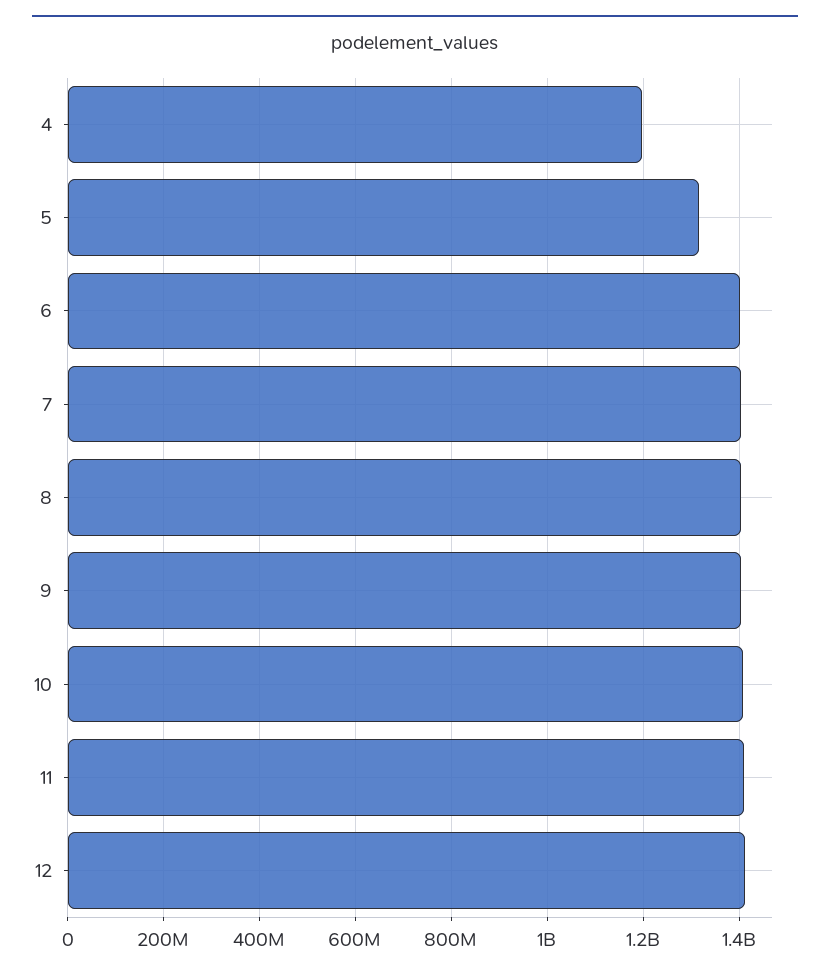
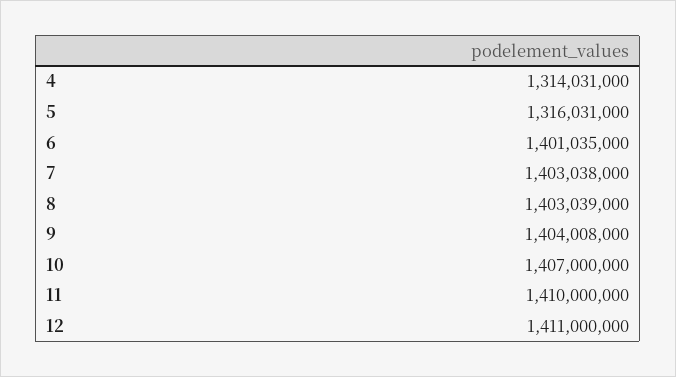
  {
-   "4": 1200000000,
+   "4": 1314031000,
    "5": 1316031000,
    "6": 1401035000,
    "7": 1403038000,
    "8": 1403039000,
    "9": 1404008000,
    "10": 1407000000,
    "11": 1410000000,
    "12": 1411000000
  }

